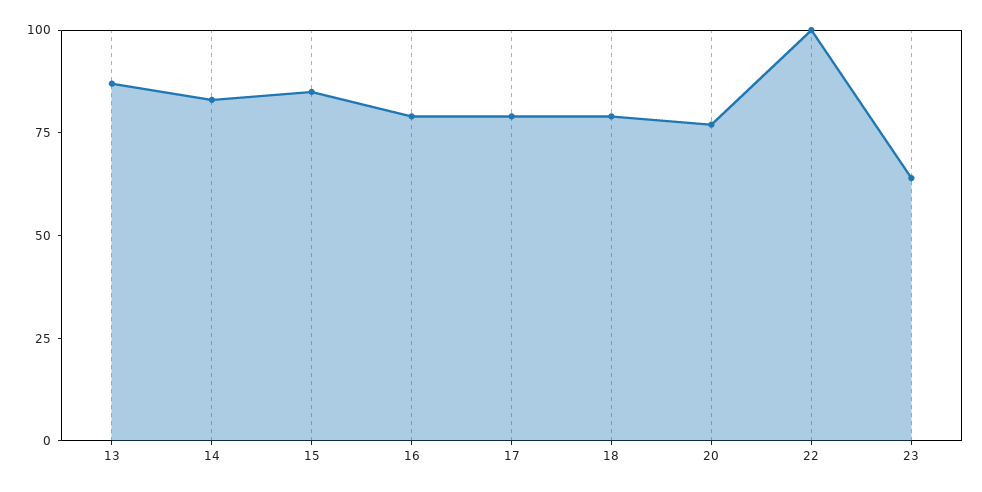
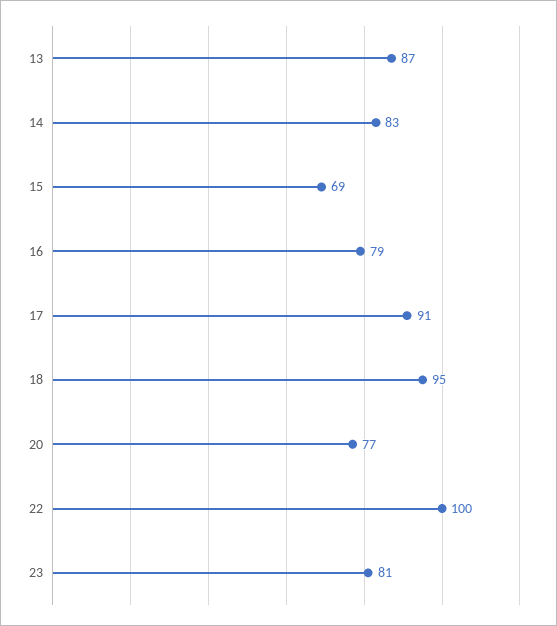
  {
    "13": 87,
    "14": 83,
-   "15": 85,
+   "15": 69,
    "16": 79,
-   "17": 80,
+   "17": 91,
-   "18": 80,
+   "18": 95,
    "20": 77,
    "22": 100,
-   "23": 65
+   "23": 81
  }

